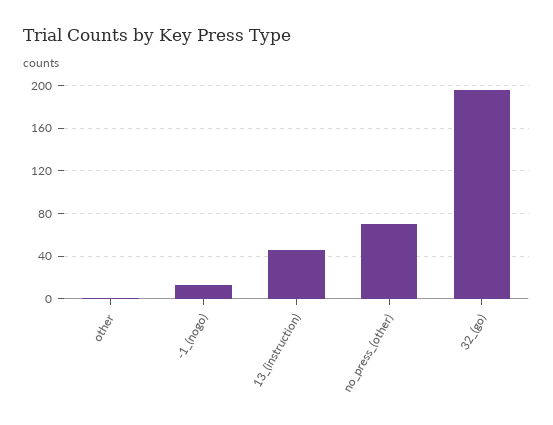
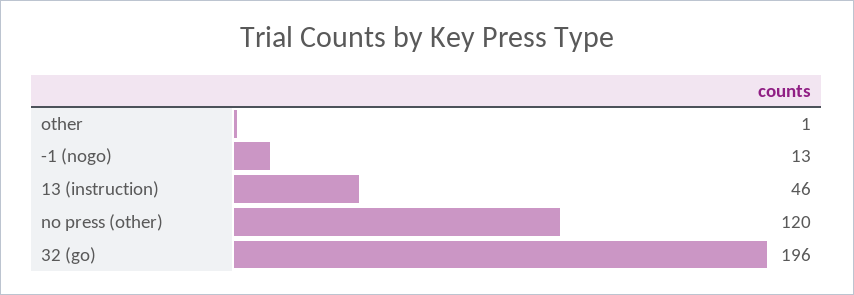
  {
    "other": 1,
    "-1_(nogo)": 13,
    "13_(instruction)": 46,
-   "no_press_(other)": 70,
+   "no_press_(other)": 120,
    "32_(go)": 196
  }

